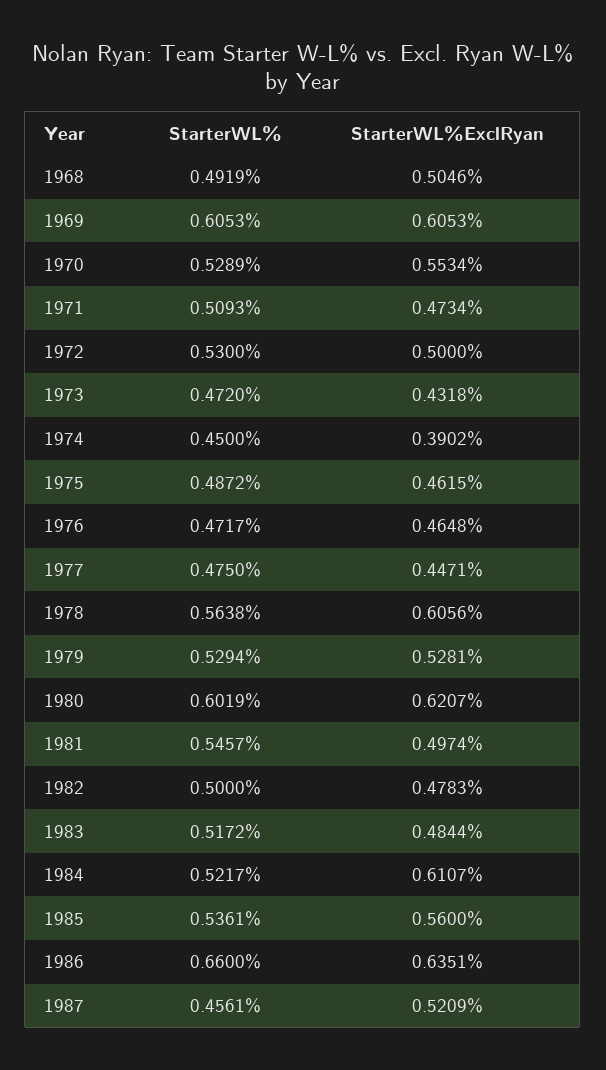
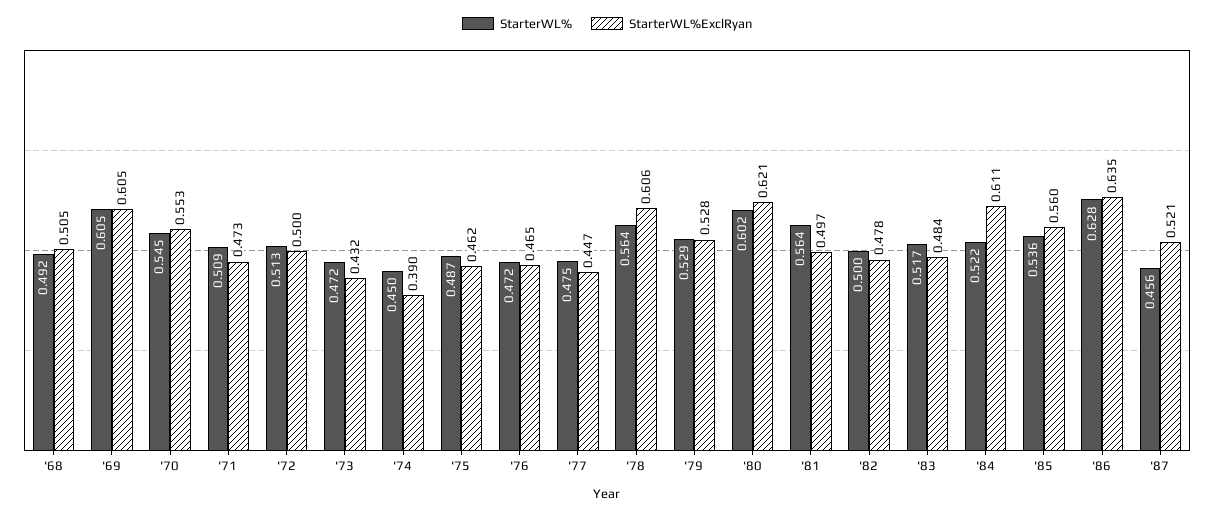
  {
    "StarterWL%": {
      "1968": 0.4919,
      "1969": 0.6053,
-     "1970": 0.5289,
+     "1970": 0.545,
      "1971": 0.5093,
-     "1972": 0.53,
+     "1972": 0.513,
      "1973": 0.472,
      "1974": 0.45,
      "1975": 0.4872,
      "1976": 0.4717,
      "1977": 0.475,
      "1978": 0.5638,
      "1979": 0.5294,
      "1980": 0.6019,
-     "1981": 0.5457,
+     "1981": 0.564,
      "1982": 0.5,
      "1983": 0.5172,
      "1984": 0.5217,
      "1985": 0.5361,
-     "1986": 0.66,
+     "1986": 0.628,
      "1987": 0.4561
    },
    "StarterWL%ExclRyan": {
      "1968": 0.5046,
      "1969": 0.6053,
      "1970": 0.5534,
      "1971": 0.4734,
      "1972": 0.5,
      "1973": 0.4318,
      "1974": 0.3902,
      "1975": 0.4615,
      "1976": 0.4648,
      "1977": 0.4471,
      "1978": 0.6056,
      "1979": 0.5281,
      "1980": 0.6207,
      "1981": 0.4974,
      "1982": 0.4783,
      "1983": 0.4844,
      "1984": 0.6107,
      "1985": 0.56,
      "1986": 0.6351,
      "1987": 0.5209
    }
  }

